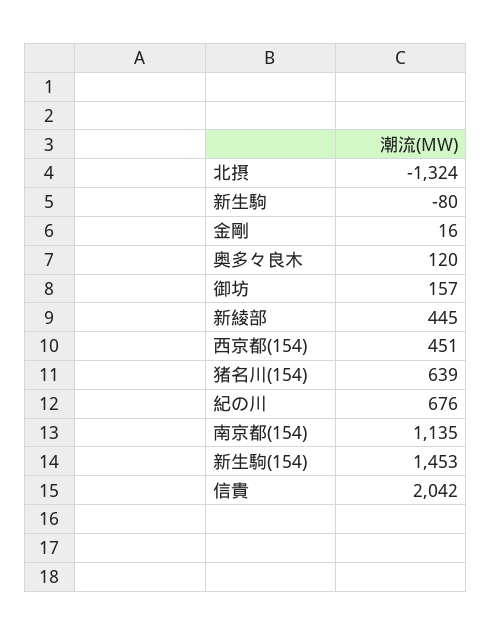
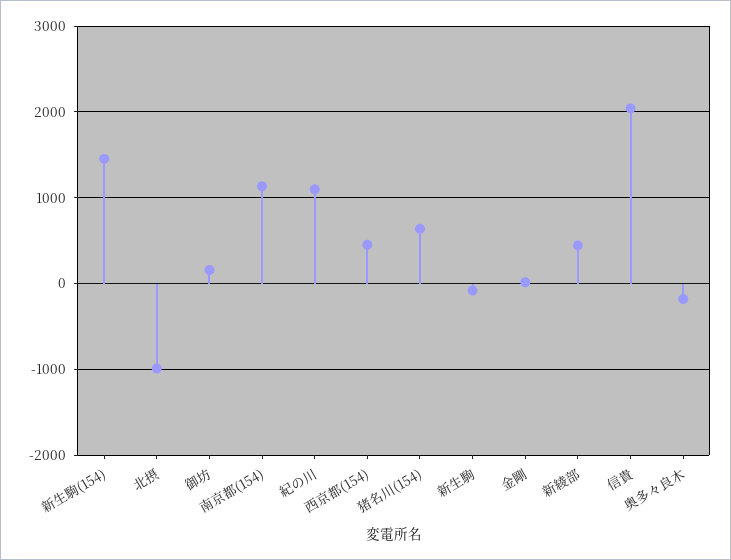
  {
-   "北摂": -1324,
+   "北摂": -1000,
    "新生駒": -80,
    "金剛": 16,
-   "奥多々良木": 120,
+   "奥多々良木": -200,
    "御坊": 157,
    "新綾部": 445,
    "西京都(154)": 451,
    "猪名川(154)": 639,
-   "紀の川": 676,
+   "紀の川": 1100,
    "南京都(154)": 1135,
    "新生駒(154)": 1453,
    "信貴": 2042
  }

